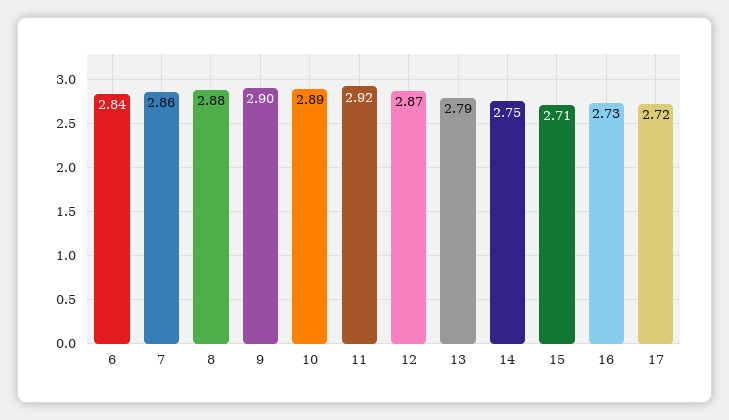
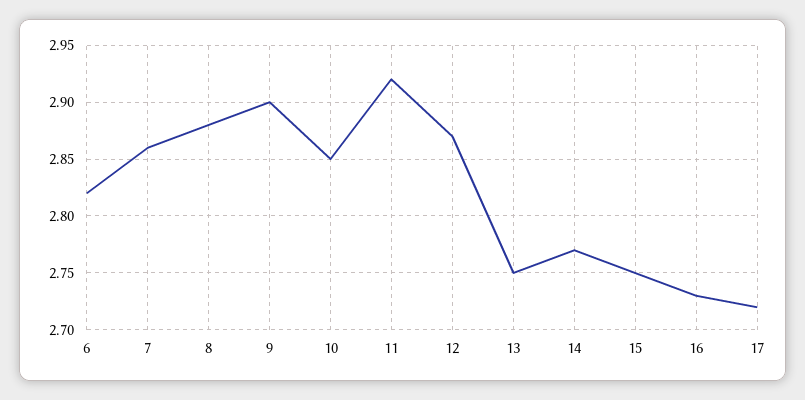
  {
-   "6": 2.84,
+   "6": 2.82,
    "7": 2.86,
    "8": 2.88,
    "9": 2.9,
-   "10": 2.89,
+   "10": 2.85,
    "11": 2.92,
    "12": 2.87,
-   "13": 2.79,
+   "13": 2.75,
-   "14": 2.75,
+   "14": 2.77,
-   "15": 2.71,
+   "15": 2.75,
    "16": 2.73,
    "17": 2.72
  }

